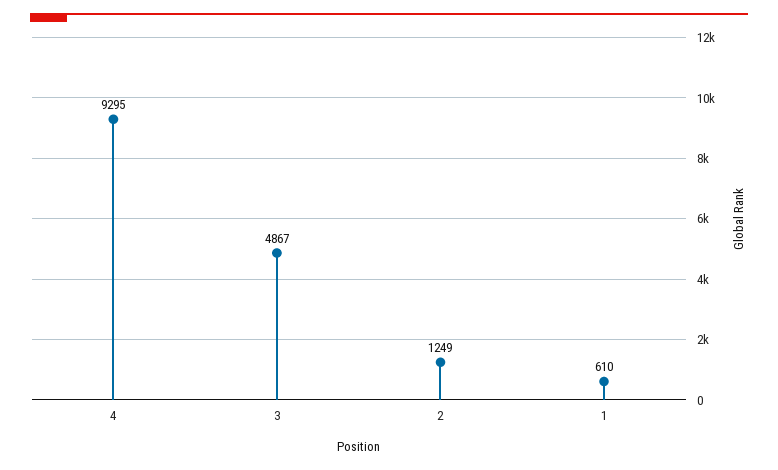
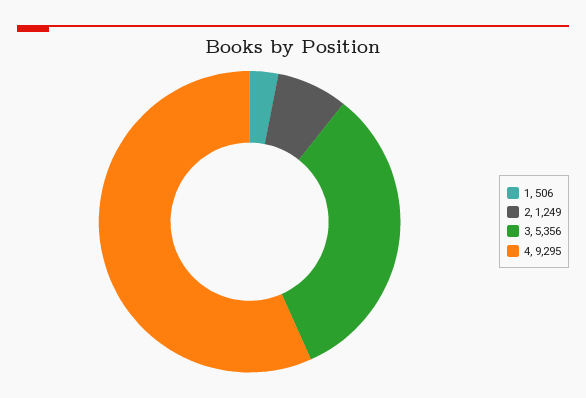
  {
    "4": 9295,
-   "3": 4867,
+   "3": 5356,
    "2": 1249,
-   "1": 610
+   "1": 506
  }

